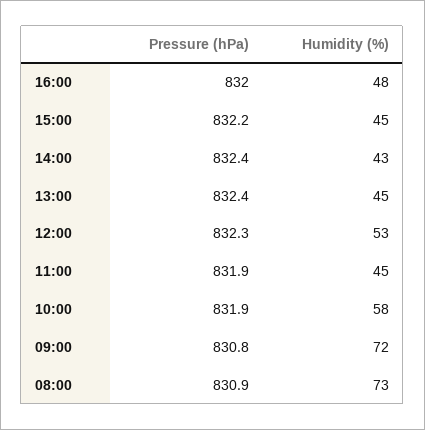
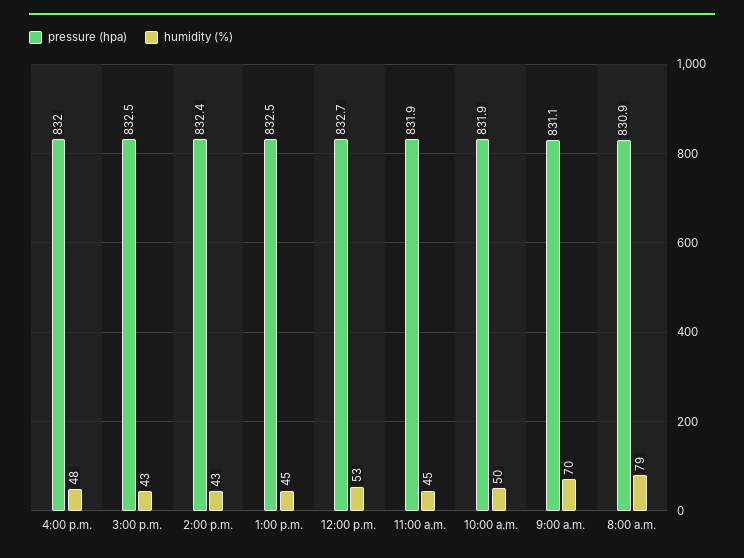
  {
    "Pressure (hPa)": {
      "16:00": 832,
-     "15:00": 832.2,
+     "15:00": 832.5,
      "14:00": 832.4,
-     "13:00": 832.4,
+     "13:00": 832.5,
-     "12:00": 832.3,
+     "12:00": 832.7,
      "11:00": 831.9,
      "10:00": 831.9,
-     "09:00": 830.8,
+     "09:00": 831.1,
      "08:00": 830.9
    },
    "Humidity (%)": {
      "16:00": 48,
-     "15:00": 45,
+     "15:00": 43,
      "14:00": 43,
      "13:00": 45,
      "12:00": 53,
      "11:00": 45,
-     "10:00": 58,
+     "10:00": 50,
-     "09:00": 72,
+     "09:00": 70,
-     "08:00": 73
+     "08:00": 79
    }
  }

